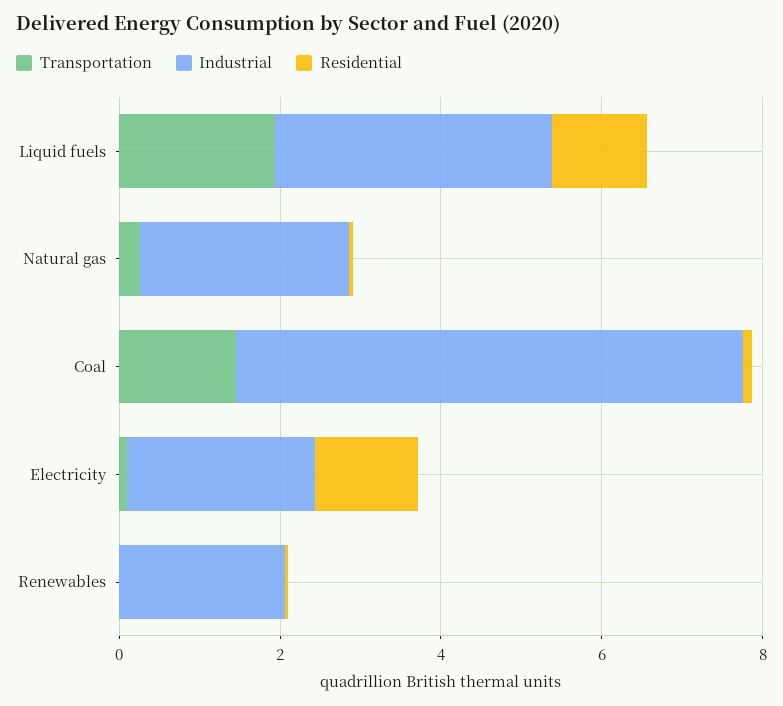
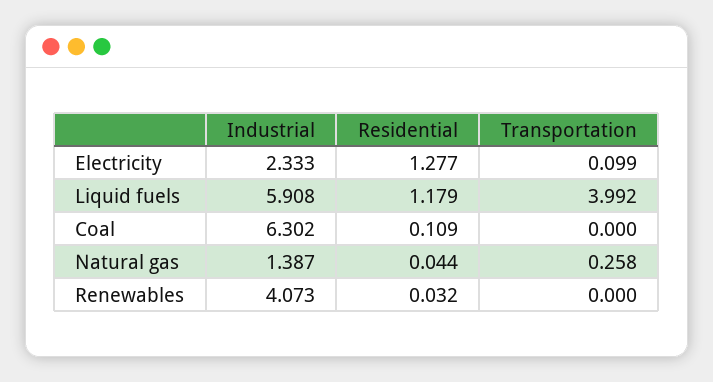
  {
    "Transportation": {
-     "Liquid fuels": 2,
+     "Liquid fuels": 3.992,
      "Natural gas": 0.258,
-     "Coal": 1.5,
+     "Coal": 0,
      "Electricity": 0.099,
      "Renewables": 0
    },
    "Industrial": {
-     "Liquid fuels": 3.5,
+     "Liquid fuels": 5.908,
-     "Natural gas": 2.5,
+     "Natural gas": 1.387,
      "Coal": 6.302,
      "Electricity": 2.333,
-     "Renewables": 2
+     "Renewables": 4.073
    },
    "Residential": {
      "Liquid fuels": 1.179,
      "Natural gas": 0.044,
      "Coal": 0.109,
      "Electricity": 1.277,
      "Renewables": 0.032
    }
  }

